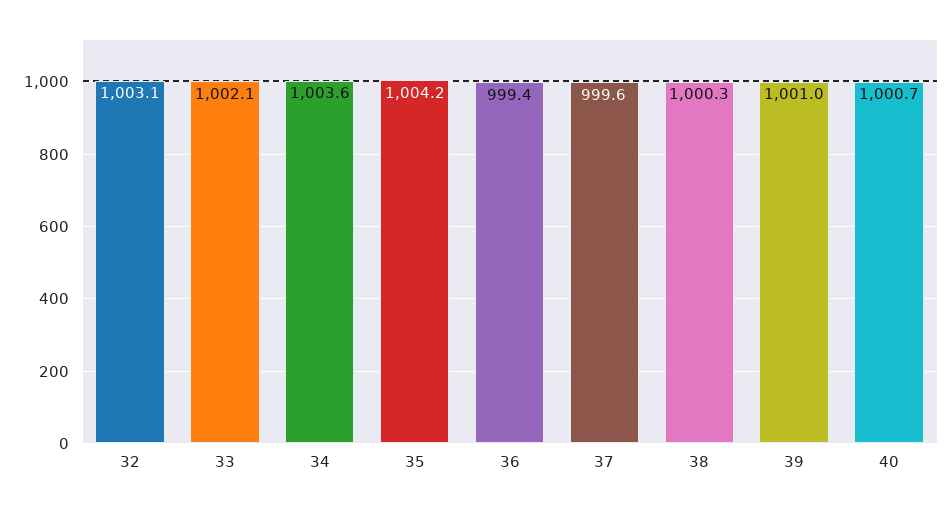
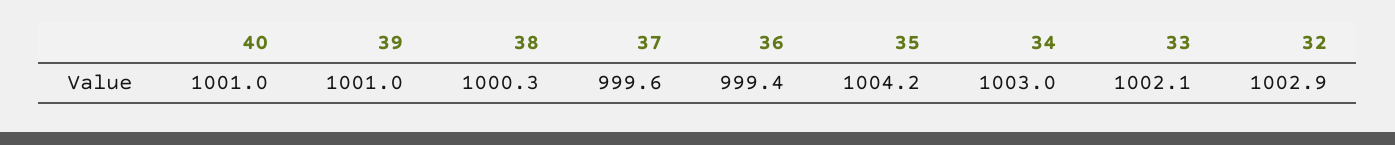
  {
-   "32": 1003.1,
+   "32": 1002.9,
    "33": 1002.1,
-   "34": 1003.6,
+   "34": 1003,
    "35": 1004.2,
    "36": 999.4,
    "37": 999.6,
    "38": 1000.3,
    "39": 1001,
-   "40": 1000.7
+   "40": 1001
  }

